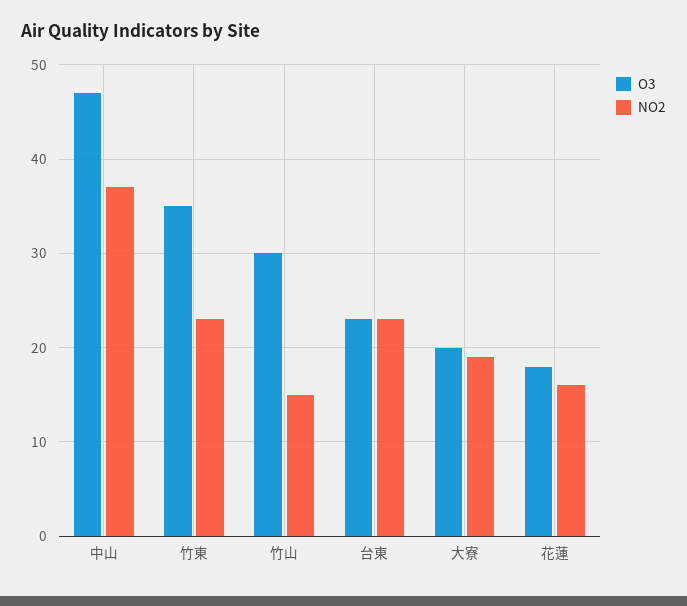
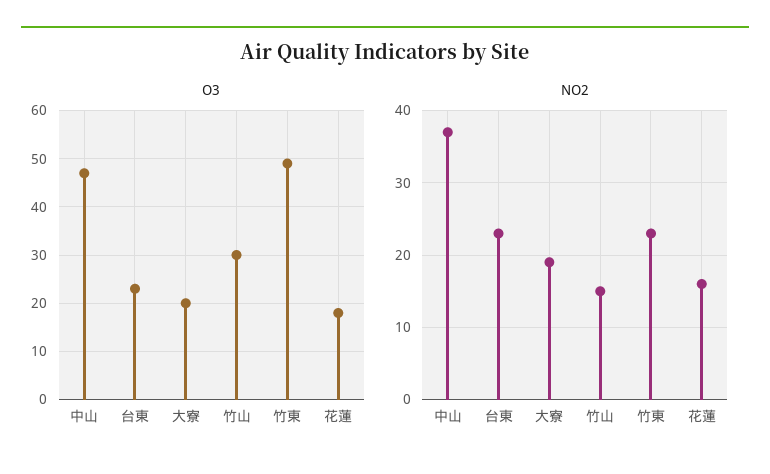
  {
    "O3": {
      "中山": 47,
-     "竹東": 35,
+     "竹東": 50,
      "竹山": 30,
      "台東": 23,
      "大寮": 20,
      "花蓮": 18
    },
    "NO2": {
      "中山": 37,
      "竹東": 23,
      "竹山": 15,
      "台東": 23,
      "大寮": 19,
      "花蓮": 16
    }
  }

